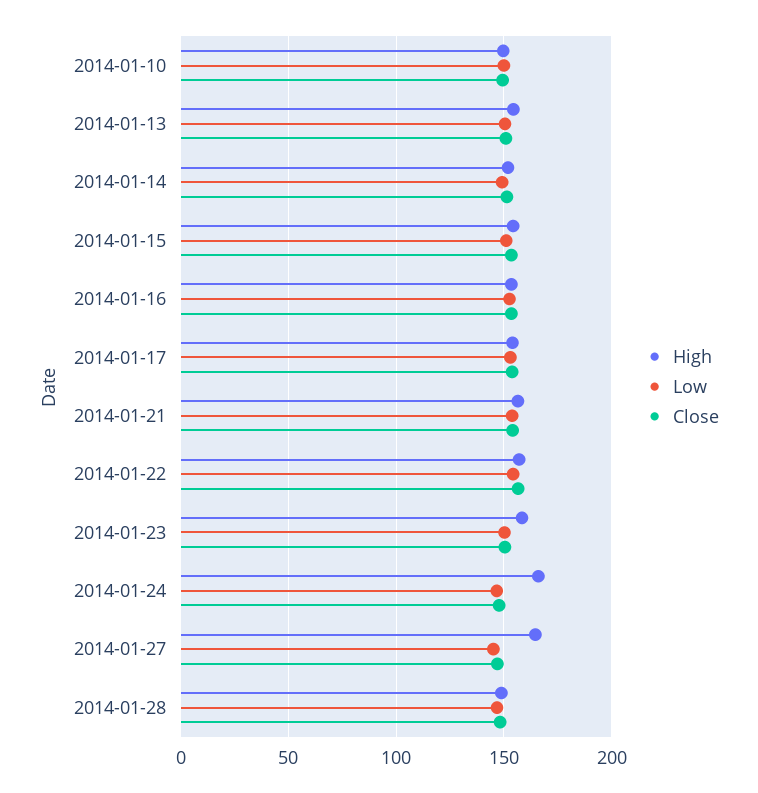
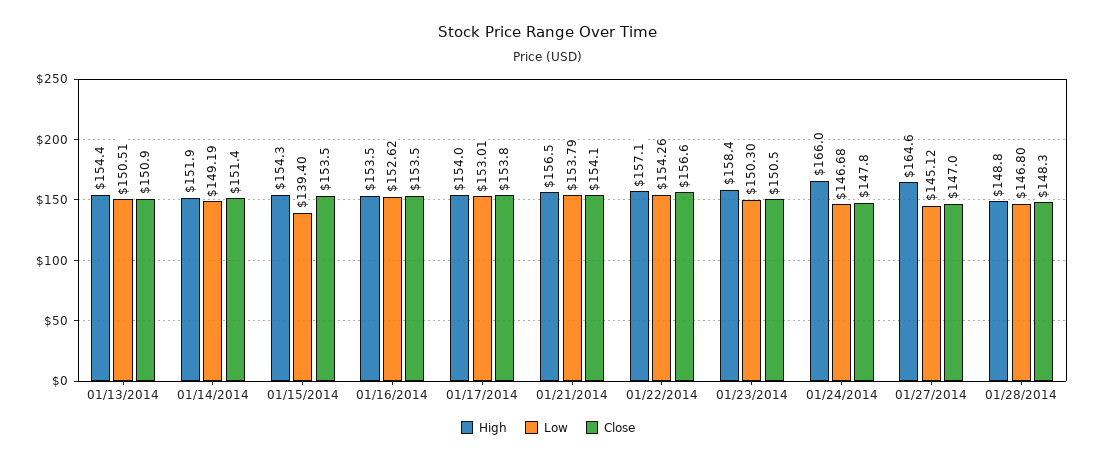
  {
    "High": {
-     "2014-01-10": 150,
      "2014-01-13": 154.4,
      "2014-01-14": 151.9,
      "2014-01-15": 154.3,
      "2014-01-16": 153.5,
      "2014-01-17": 154,
      "2014-01-21": 156.5,
      "2014-01-22": 157.1,
      "2014-01-23": 158.4,
      "2014-01-24": 166,
      "2014-01-27": 164.6,
      "2014-01-28": 148.8
    },
    "Low": {
-     "2014-01-10": 150,
      "2014-01-13": 150.51,
      "2014-01-14": 149.19,
-     "2014-01-15": 150,
+     "2014-01-15": 139.4,
      "2014-01-16": 152.62,
      "2014-01-17": 153.01,
      "2014-01-21": 153.79,
      "2014-01-22": 154.26,
      "2014-01-23": 150.3,
      "2014-01-24": 146.68,
      "2014-01-27": 145.12,
      "2014-01-28": 146.8
    },
    "Close": {
-     "2014-01-10": 150,
      "2014-01-13": 150.9,
      "2014-01-14": 151.4,
      "2014-01-15": 153.5,
      "2014-01-16": 153.5,
      "2014-01-17": 153.8,
      "2014-01-21": 154.1,
      "2014-01-22": 156.6,
      "2014-01-23": 150.5,
      "2014-01-24": 147.8,
      "2014-01-27": 147,
      "2014-01-28": 148.3
    }
  }

